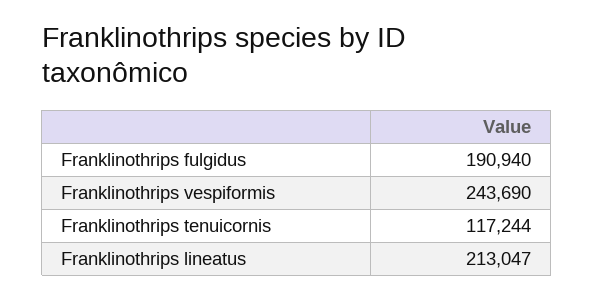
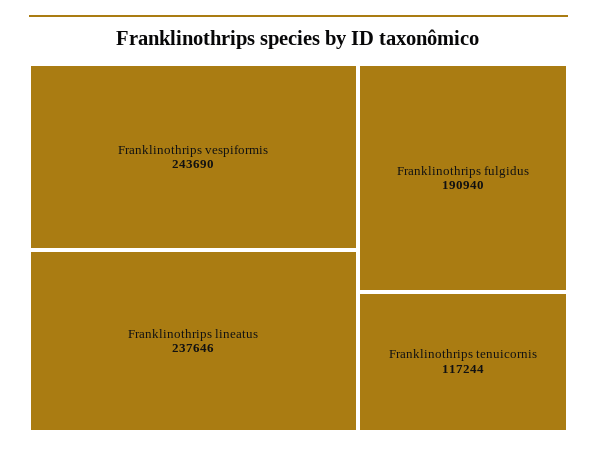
  {
    "Franklinothrips fulgidus": 190940,
    "Franklinothrips vespiformis": 243690,
    "Franklinothrips tenuicornis": 117244,
-   "Franklinothrips lineatus": 213047
+   "Franklinothrips lineatus": 237646
  }

